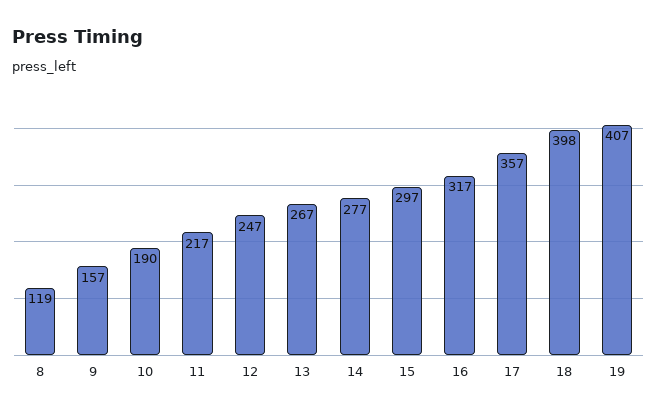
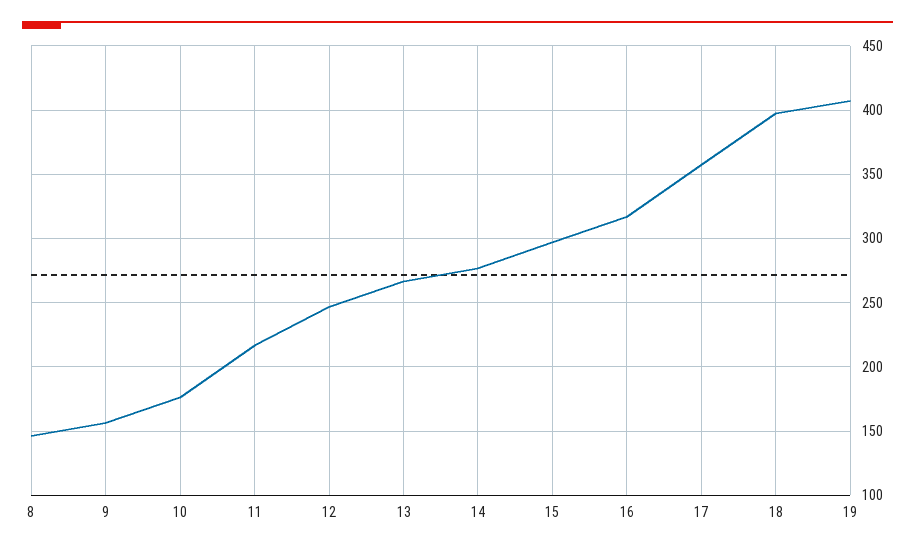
  {
-   "8": 119,
+   "8": 145,
    "9": 157,
-   "10": 190,
+   "10": 175,
    "11": 217,
    "12": 247,
    "13": 267,
    "14": 277,
    "15": 297,
    "16": 317,
    "17": 357,
    "18": 398,
    "19": 407
  }

